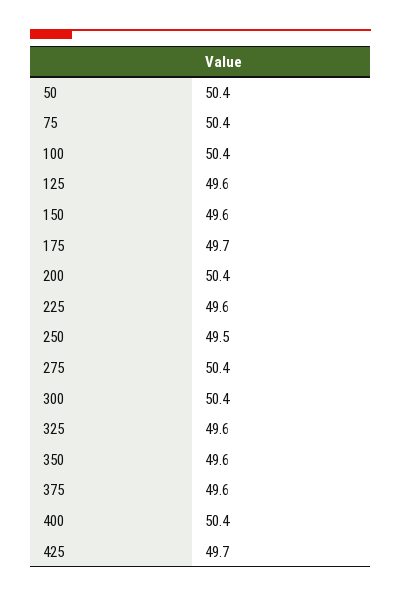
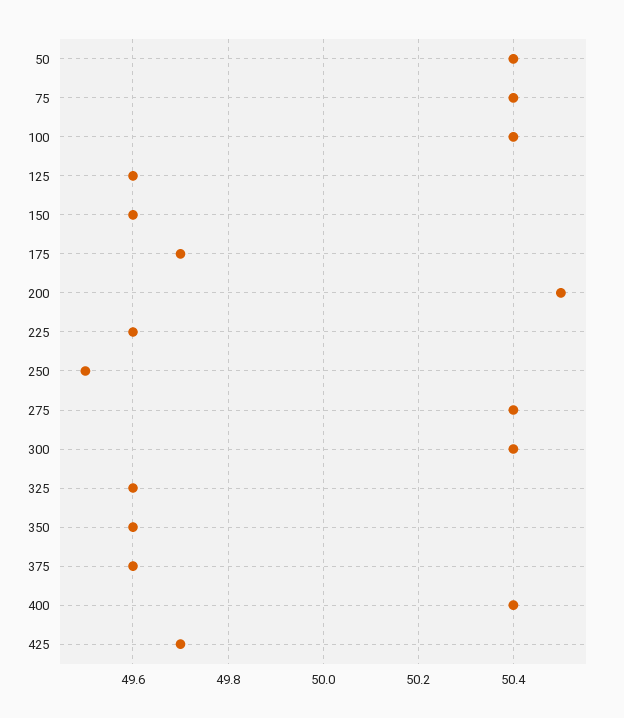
  {
    "50": 50.4,
    "75": 50.4,
    "100": 50.4,
    "125": 49.6,
    "150": 49.6,
    "175": 49.7,
-   "200": 50.4,
+   "200": 50.5,
    "225": 49.6,
    "250": 49.5,
    "275": 50.4,
    "300": 50.4,
    "325": 49.6,
    "350": 49.6,
    "375": 49.6,
    "400": 50.4,
    "425": 49.7
  }

